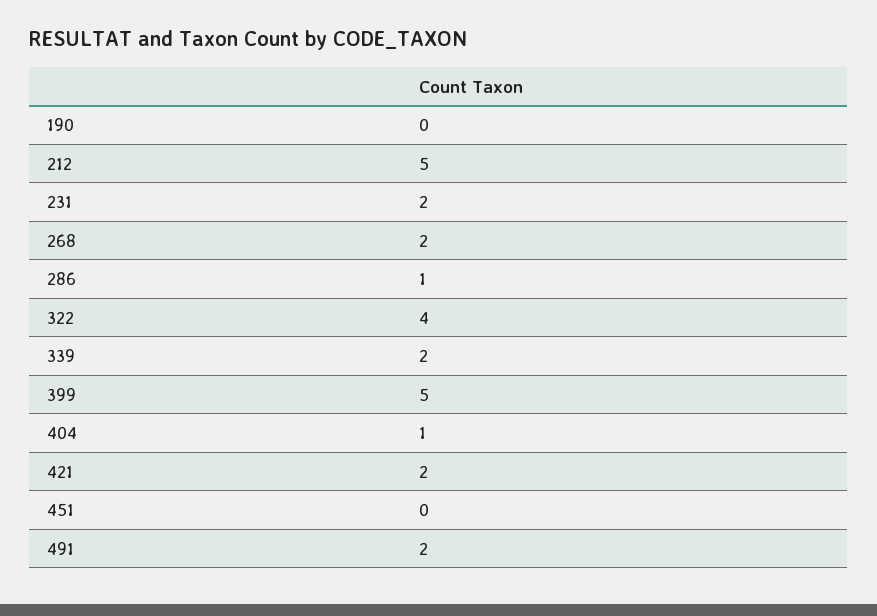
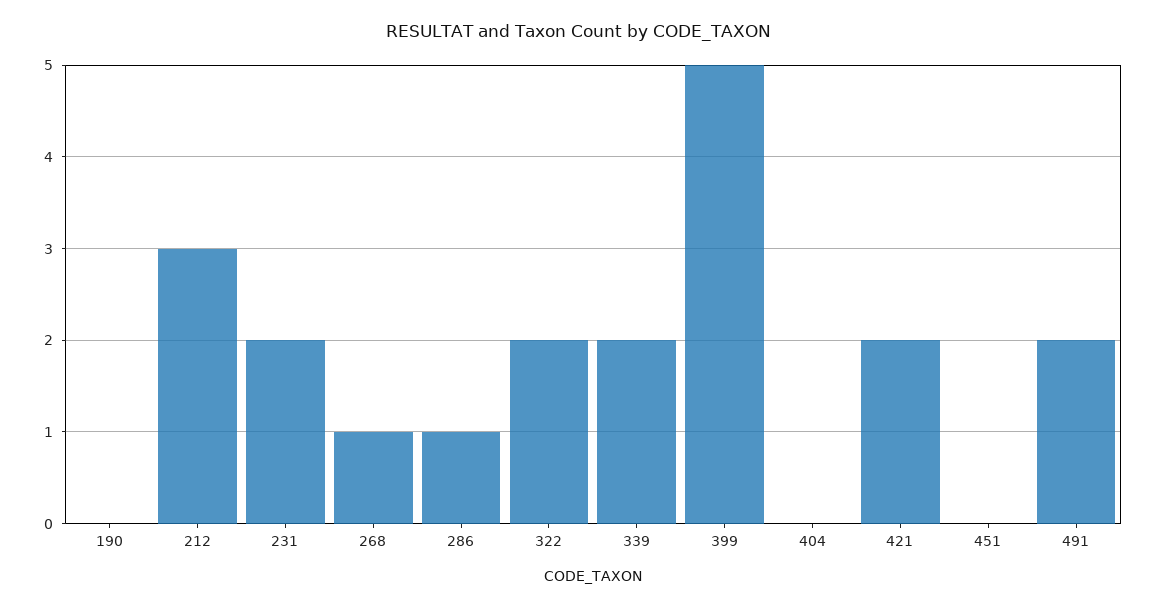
  {
    "190": 0,
-   "212": 5,
+   "212": 3,
    "231": 2,
-   "268": 2,
+   "268": 1,
    "286": 1,
-   "322": 4,
+   "322": 2,
    "339": 2,
    "399": 5,
-   "404": 1,
+   "404": 0,
    "421": 2,
    "451": 0,
    "491": 2
  }

